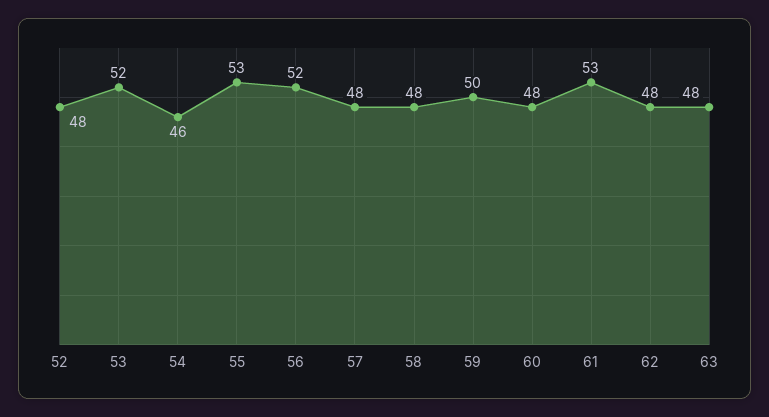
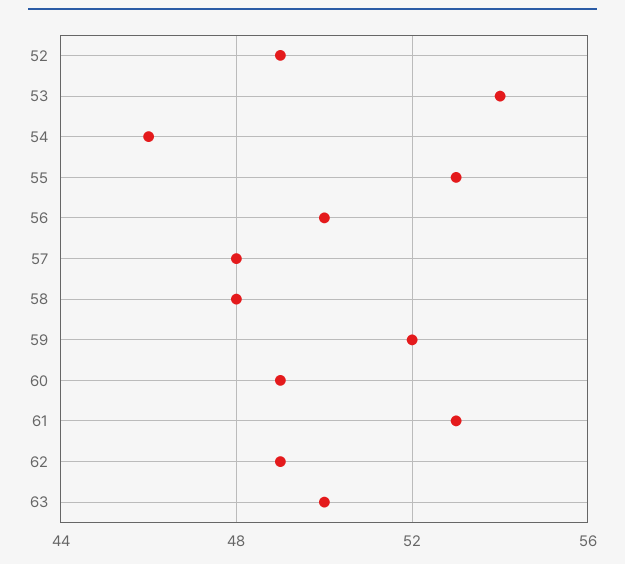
  {
-   "52": 48,
+   "52": 49,
-   "53": 52,
+   "53": 54,
    "54": 46,
    "55": 53,
-   "56": 52,
+   "56": 50,
    "57": 48,
    "58": 48,
-   "59": 50,
+   "59": 52,
-   "60": 48,
+   "60": 49,
    "61": 53,
-   "62": 48,
+   "62": 49,
-   "63": 48
+   "63": 50
  }

